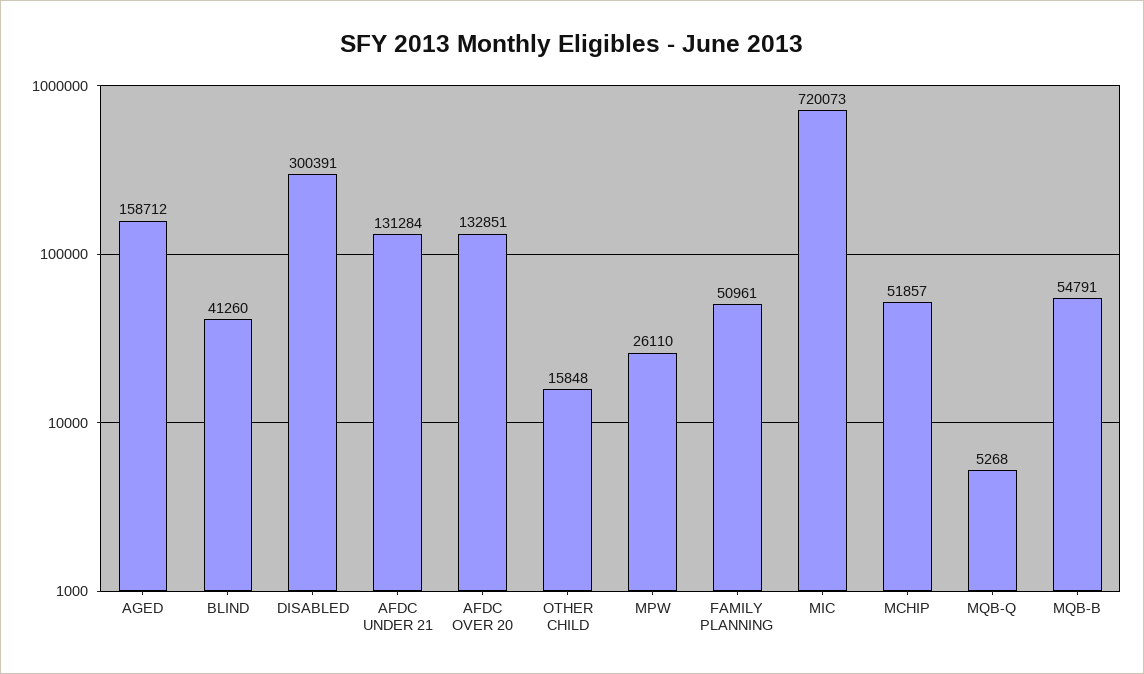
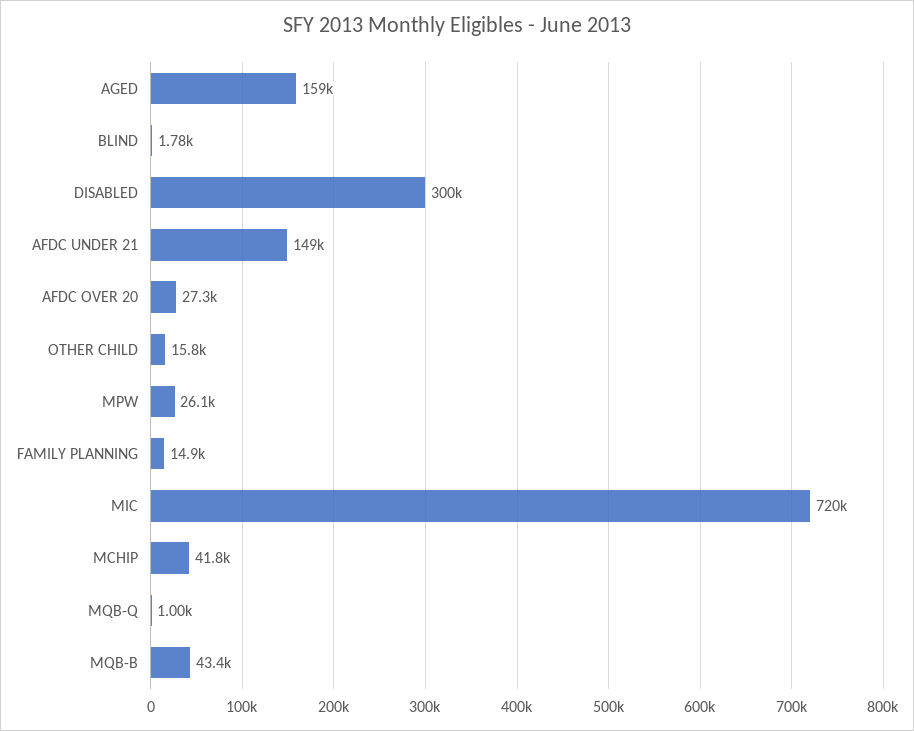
  {
    "AGED": 158712,
-   "BLIND": 41260,
+   "BLIND": 1780,
    "DISABLED": 300391,
-   "AFDC UNDER 21": 131284,
+   "AFDC UNDER 21": 149000,
-   "AFDC OVER 20": 132851,
+   "AFDC OVER 20": 27300,
    "OTHER CHILD": 15848,
    "MPW": 26110,
-   "FAMILY PLANNING": 50961,
+   "FAMILY PLANNING": 14900,
    "MIC": 720073,
-   "MCHIP": 51857,
+   "MCHIP": 41800,
-   "MQB-Q": 5268,
+   "MQB-Q": 1000,
-   "MQB-B": 54791
+   "MQB-B": 43400
  }

